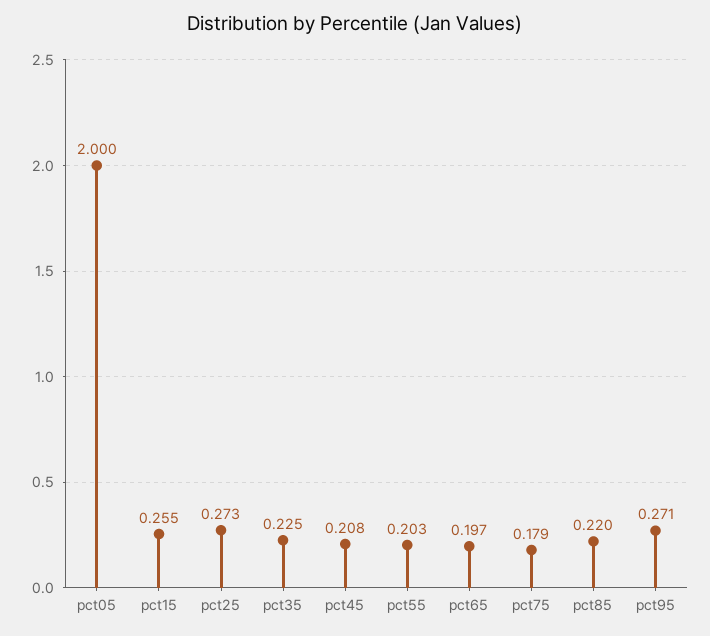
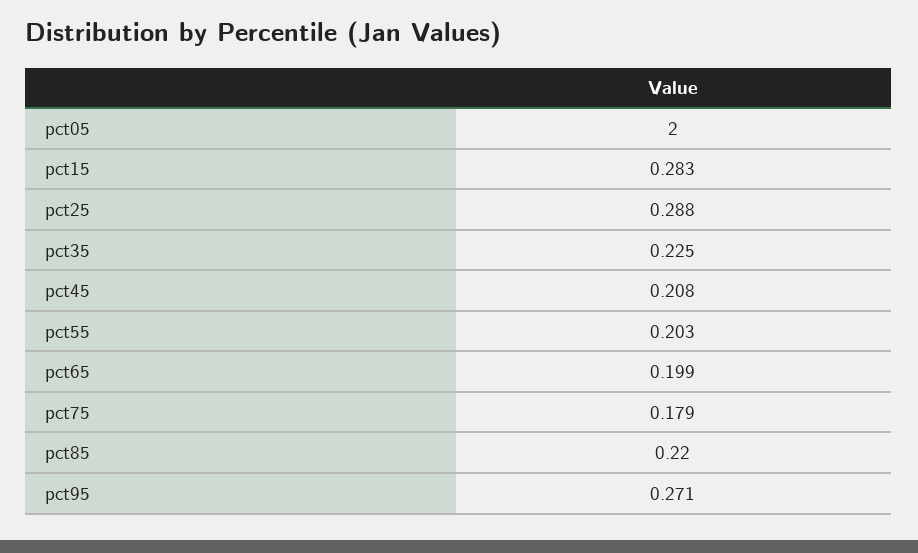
  {
    "pct05": 2,
-   "pct15": 0.255,
+   "pct15": 0.283,
-   "pct25": 0.273,
+   "pct25": 0.288,
    "pct35": 0.225,
    "pct45": 0.208,
    "pct55": 0.203,
-   "pct65": 0.197,
+   "pct65": 0.199,
    "pct75": 0.179,
    "pct85": 0.22,
    "pct95": 0.271
  }

